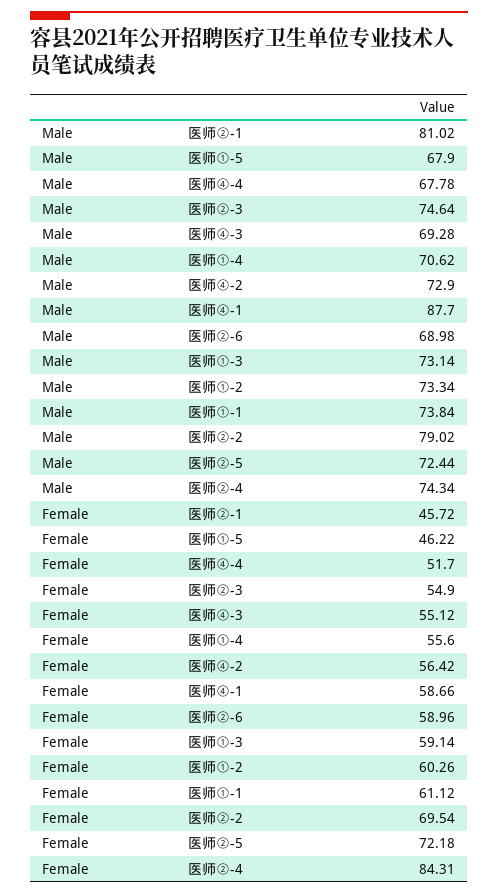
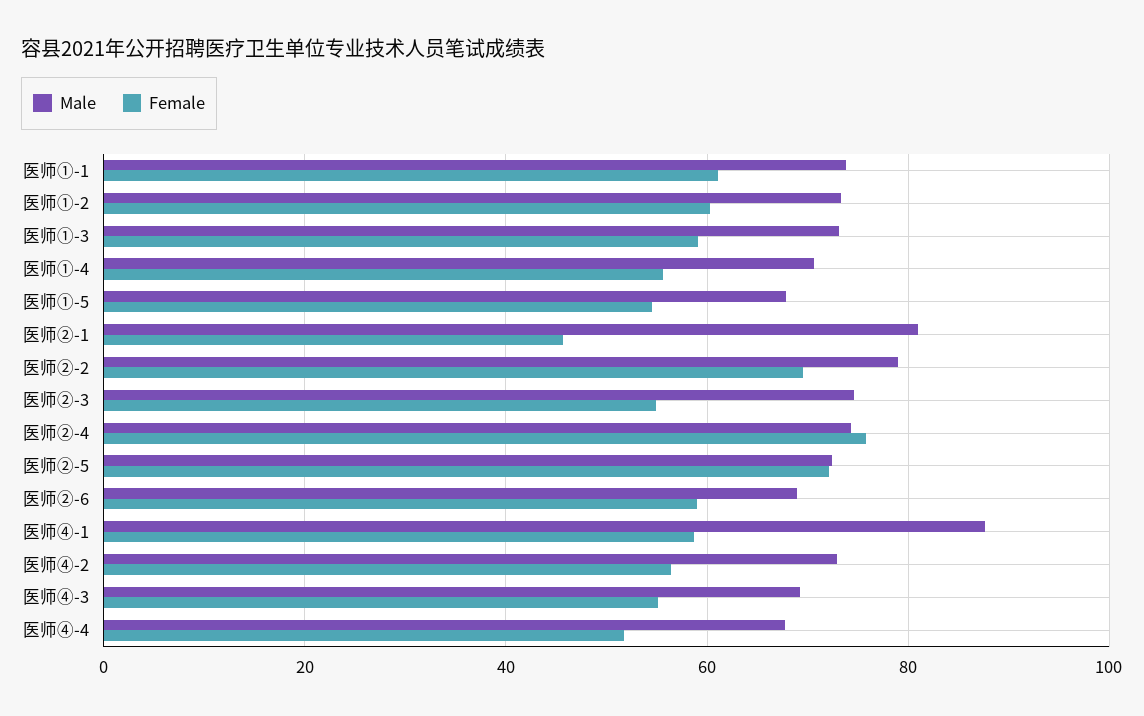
  {
    "Male": {
      "医师②-1": 81.02,
      "医师①-5": 67.9,
      "医师④-4": 67.78,
      "医师②-3": 74.64,
      "医师④-3": 69.28,
      "医师①-4": 70.62,
      "医师④-2": 72.9,
      "医师④-1": 87.7,
      "医师②-6": 68.98,
      "医师①-3": 73.14,
      "医师①-2": 73.34,
      "医师①-1": 73.84,
      "医师②-2": 79.02,
      "医师②-5": 72.44,
      "医师②-4": 74.34
    },
    "Female": {
      "医师②-1": 45.72,
-     "医师①-5": 46.22,
+     "医师①-5": 54,
      "医师④-4": 51.7,
      "医师②-3": 54.9,
      "医师④-3": 55.12,
      "医师①-4": 55.6,
      "医师④-2": 56.42,
      "医师④-1": 58.66,
      "医师②-6": 58.96,
      "医师①-3": 59.14,
      "医师①-2": 60.26,
      "医师①-1": 61.12,
      "医师②-2": 69.54,
      "医师②-5": 72.18,
-     "医师②-4": 84.31
+     "医师②-4": 76
    }
  }

